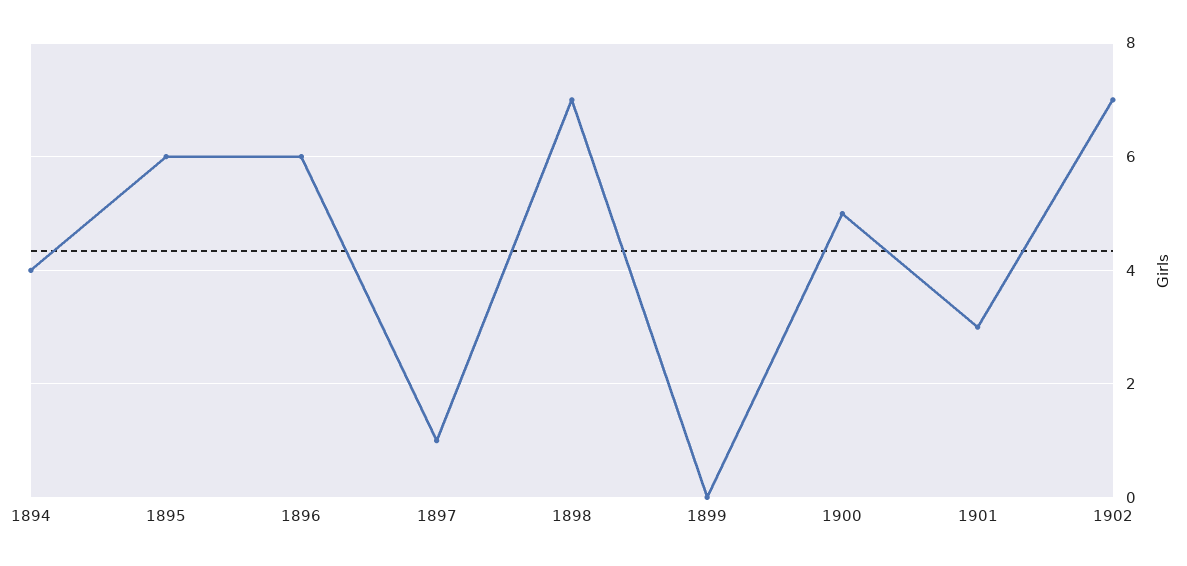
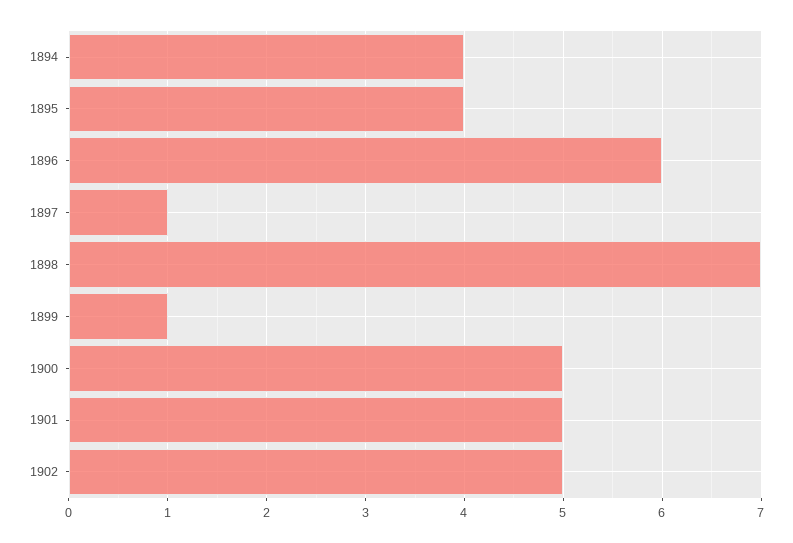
  {
    "1894": 4,
-   "1895": 6,
+   "1895": 4,
    "1896": 6,
    "1897": 1,
    "1898": 7,
-   "1899": 0,
+   "1899": 1,
    "1900": 5,
-   "1901": 3,
+   "1901": 5,
-   "1902": 7
+   "1902": 5
  }

